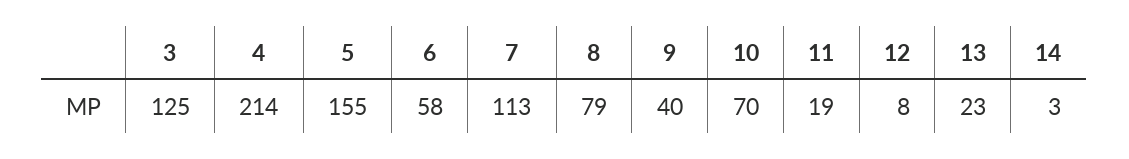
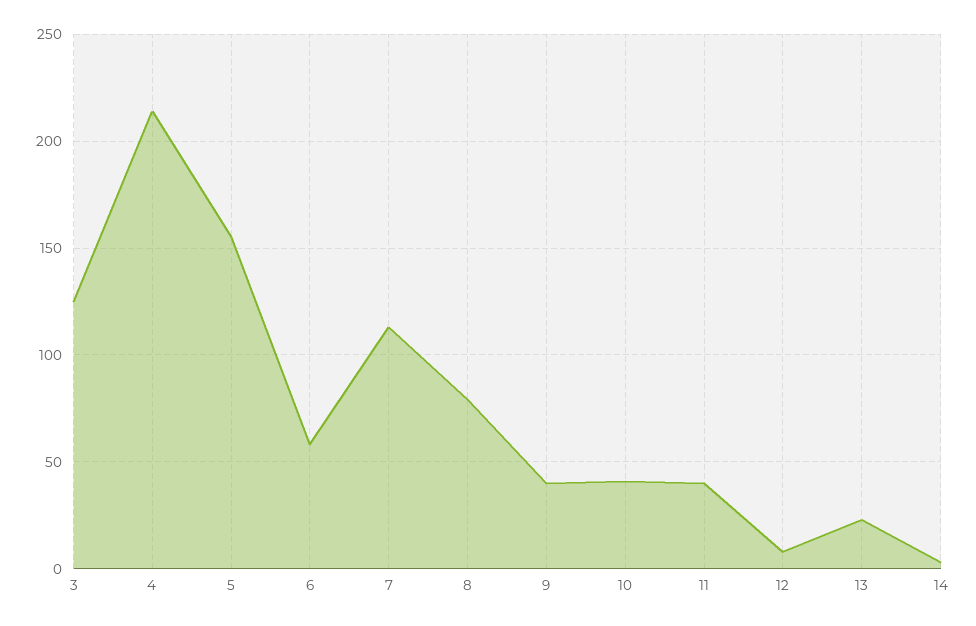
  {
    "3": 125,
    "4": 214,
    "5": 155,
    "6": 58,
    "7": 113,
    "8": 79,
    "9": 40,
-   "10": 70,
+   "10": 40,
-   "11": 19,
+   "11": 40,
    "12": 8,
    "13": 23,
    "14": 3
  }

